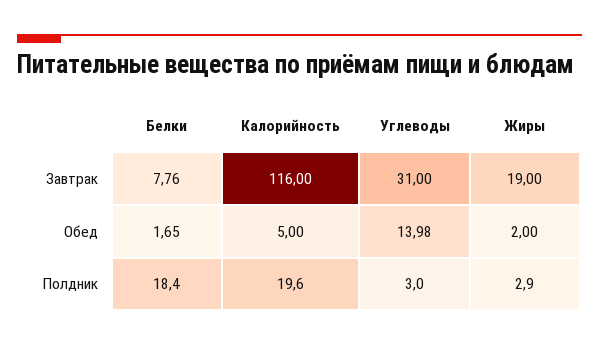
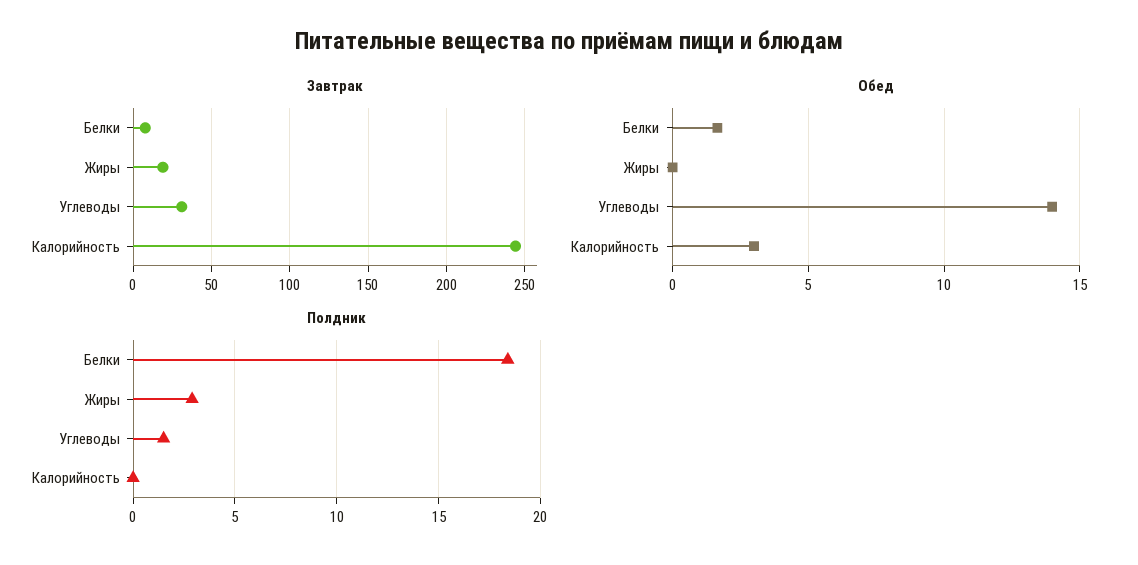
  {
    "Завтрак": {
      "Белки": 7.76,
-     "Калорийность": 116,
+     "Калорийность": 245,
      "Углеводы": 31,
      "Жиры": 19
    },
    "Обед": {
      "Белки": 1.65,
-     "Калорийность": 5,
+     "Калорийность": 3,
      "Углеводы": 13.98,
-     "Жиры": 2
+     "Жиры": 0
    },
    "Полдник": {
      "Белки": 18.4,
-     "Калорийность": 19.6,
+     "Калорийность": 0,
-     "Углеводы": 3,
+     "Углеводы": 1.5,
      "Жиры": 2.9
    }
  }

